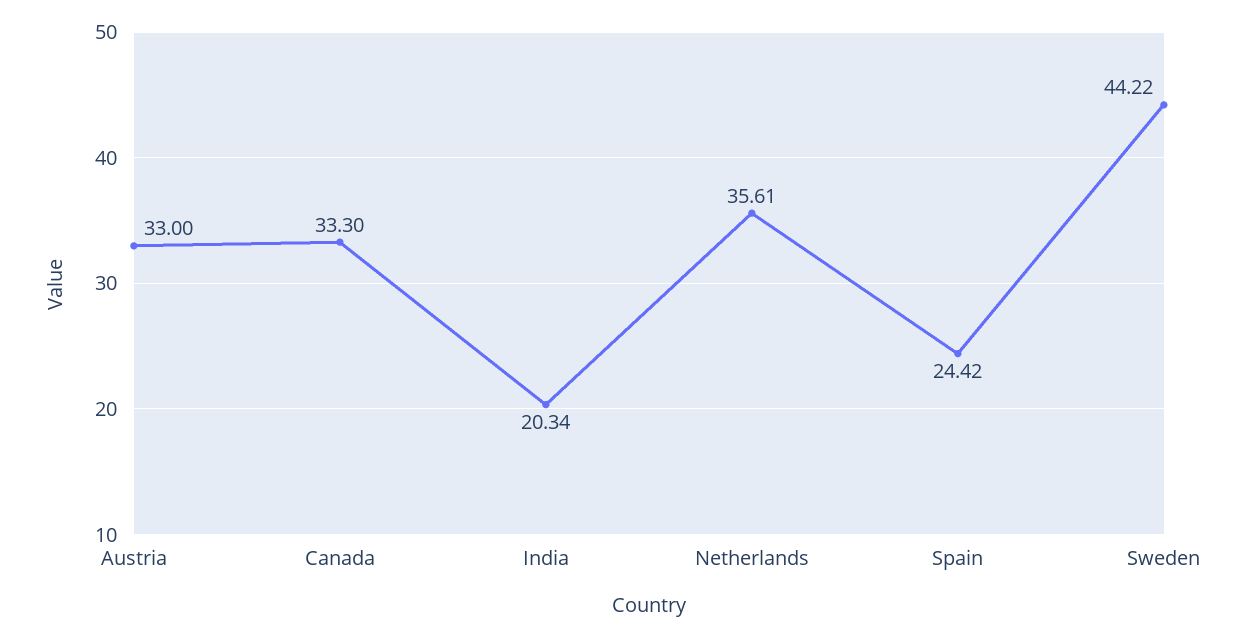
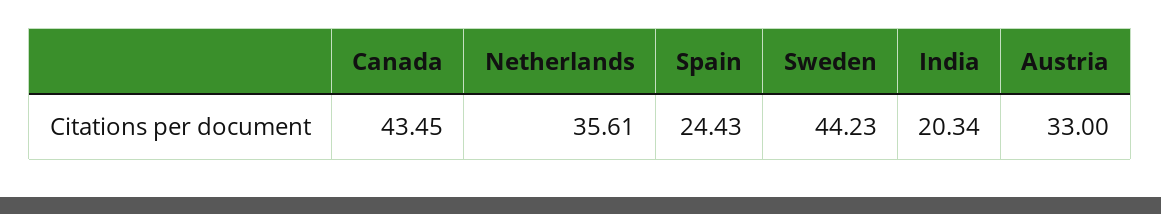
  {
    "Austria": 33,
-   "Canada": 33.3,
+   "Canada": 43.45,
    "India": 20.34,
    "Netherlands": 35.61,
-   "Spain": 24.42,
+   "Spain": 24.43,
-   "Sweden": 44.22
+   "Sweden": 44.23
  }

